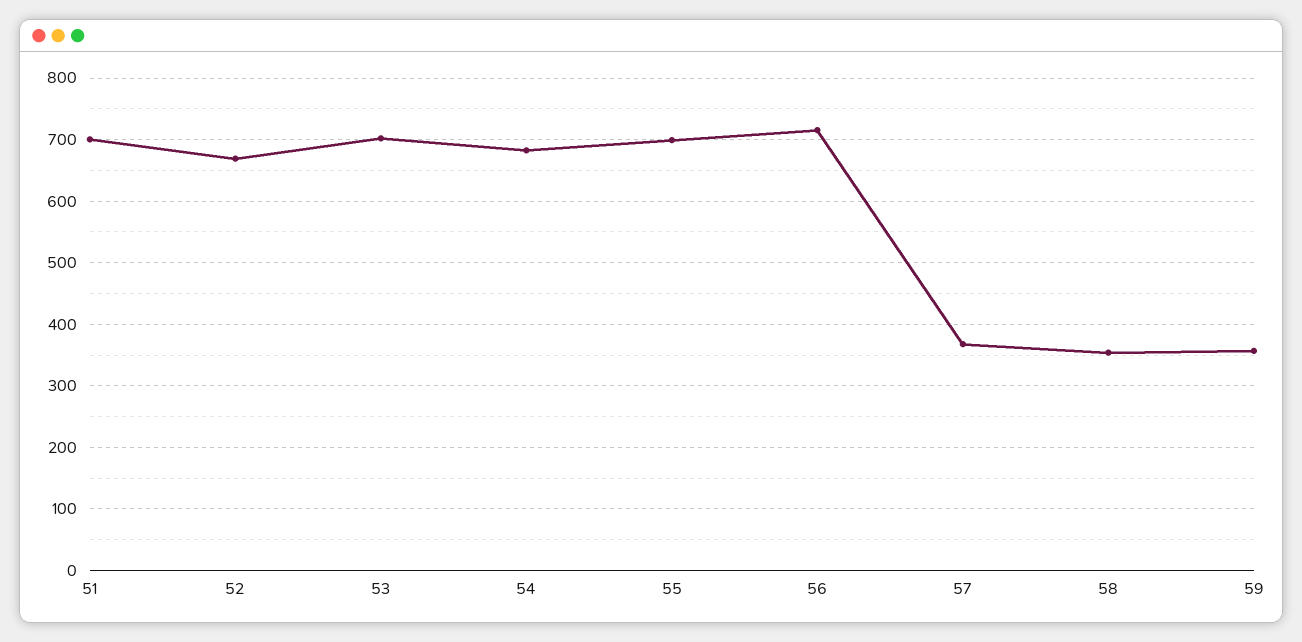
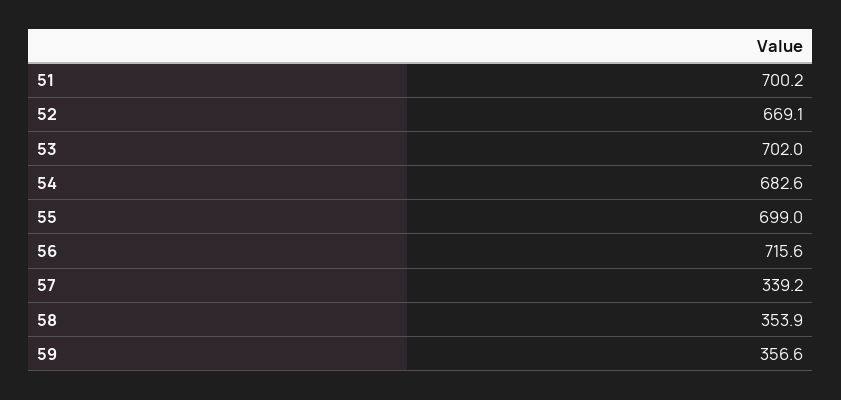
  {
    "51": 700.2,
    "52": 669.1,
    "53": 702,
    "54": 682.6,
    "55": 699,
    "56": 715.6,
-   "57": 370,
+   "57": 339.2,
    "58": 353.9,
    "59": 356.6
  }

